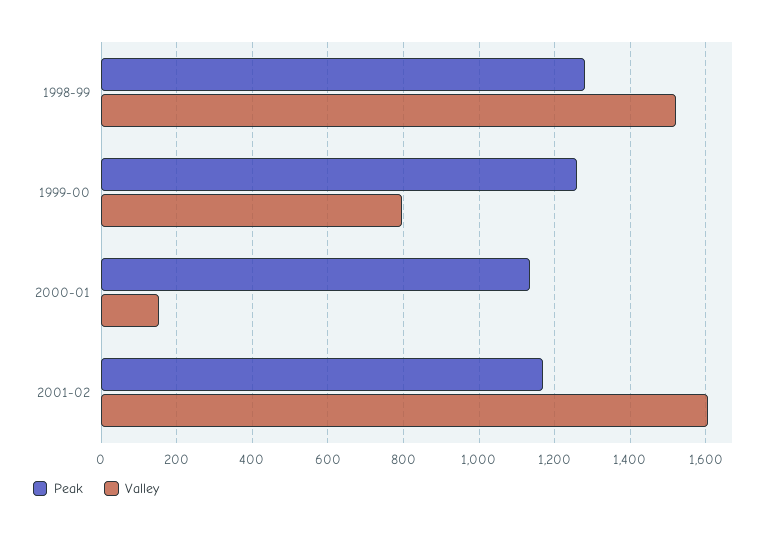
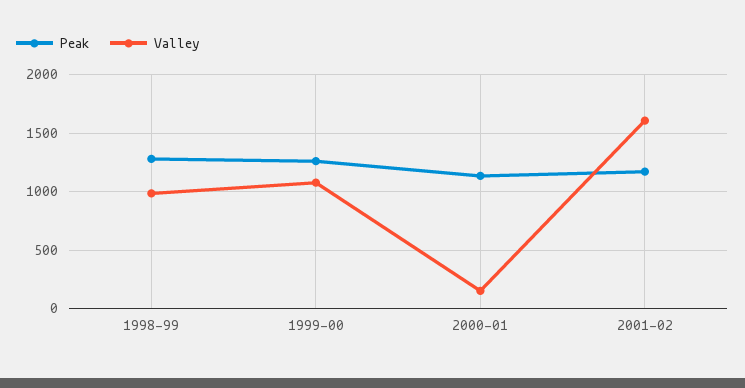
  {
    "Peak": {
      "1998-99": 1280,
      "1999-00": 1260,
      "2000-01": 1140,
      "2001-02": 1180
    },
    "Valley": {
-     "1998-99": 1520,
+     "1998-99": 1000,
-     "1999-00": 800,
+     "1999-00": 1100,
      "2000-01": 160,
      "2001-02": 1600
    }
  }

